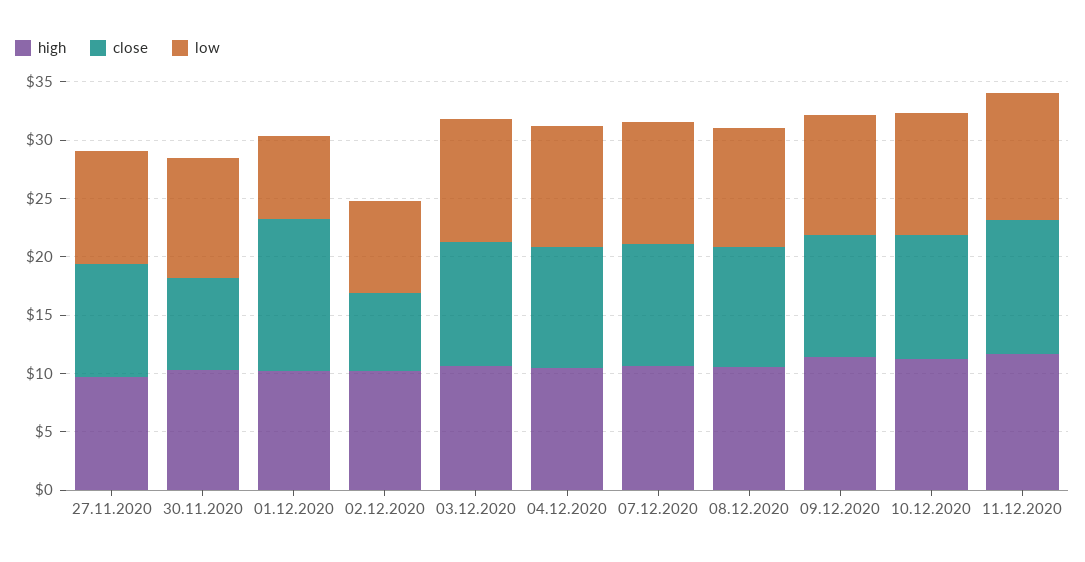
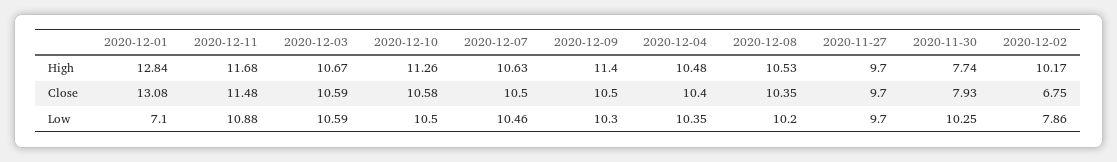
  {
    "high": {
      "27.11.2020": 9.7,
-     "30.11.2020": 10,
+     "30.11.2020": 7.74,
-     "01.12.2020": 10,
+     "01.12.2020": 12.84,
      "02.12.2020": 10.17,
      "03.12.2020": 10.67,
      "04.12.2020": 10.48,
      "07.12.2020": 10.63,
      "08.12.2020": 10.53,
      "09.12.2020": 11.4,
      "10.12.2020": 11.26,
      "11.12.2020": 11.68
    },
    "close": {
      "27.11.2020": 9.7,
      "30.11.2020": 7.93,
      "01.12.2020": 13.08,
      "02.12.2020": 6.75,
      "03.12.2020": 10.59,
      "04.12.2020": 10.4,
      "07.12.2020": 10.5,
      "08.12.2020": 10.35,
      "09.12.2020": 10.5,
      "10.12.2020": 10.58,
      "11.12.2020": 11.48
    },
    "low": {
      "27.11.2020": 9.7,
      "30.11.2020": 10.25,
      "01.12.2020": 7.1,
      "02.12.2020": 7.86,
      "03.12.2020": 10.59,
      "04.12.2020": 10.35,
      "07.12.2020": 10.46,
      "08.12.2020": 10.2,
      "09.12.2020": 10.3,
      "10.12.2020": 10.5,
      "11.12.2020": 10.88
    }
  }

